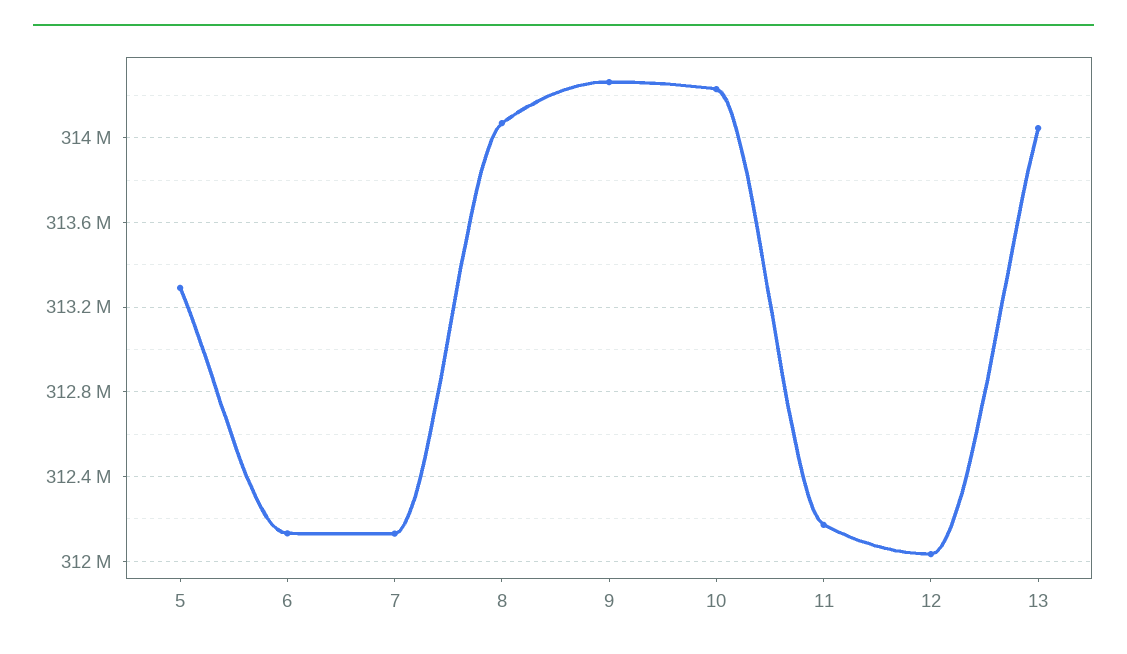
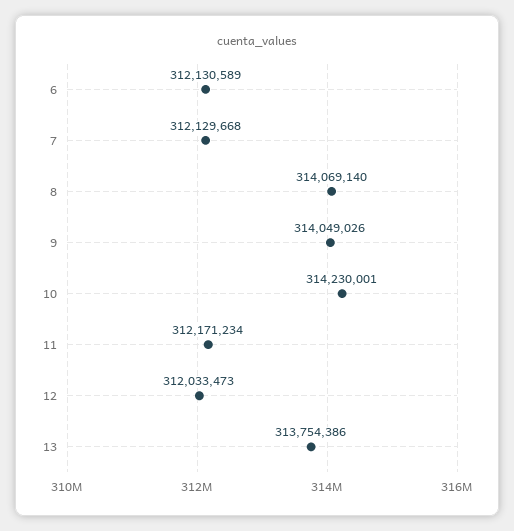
  {
-   "5": 313300000,
    "6": 312130589,
    "7": 312129668,
    "8": 314069140,
-   "9": 314250000,
+   "9": 314049026,
    "10": 314230001,
    "11": 312171234,
    "12": 312033473,
-   "13": 314050000
+   "13": 313754386
  }

